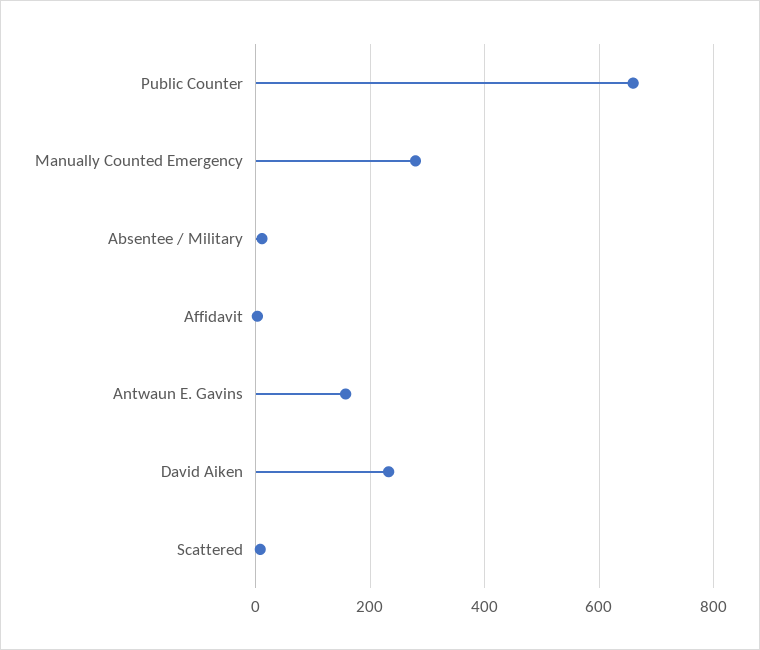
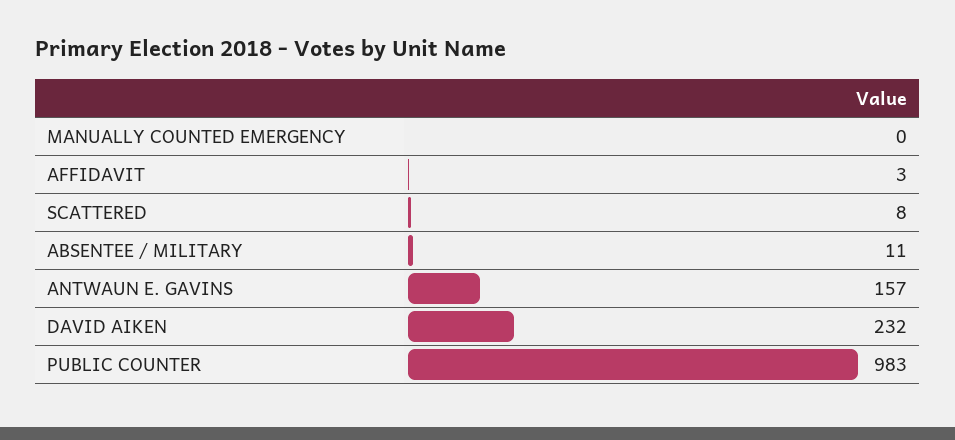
  {
-   "Public Counter": 660,
+   "Public Counter": 983,
-   "Manually Counted Emergency": 280,
+   "Manually Counted Emergency": 0,
    "Absentee / Military": 11,
    "Affidavit": 3,
    "Antwaun E. Gavins": 157,
    "David Aiken": 232,
    "Scattered": 8
  }

